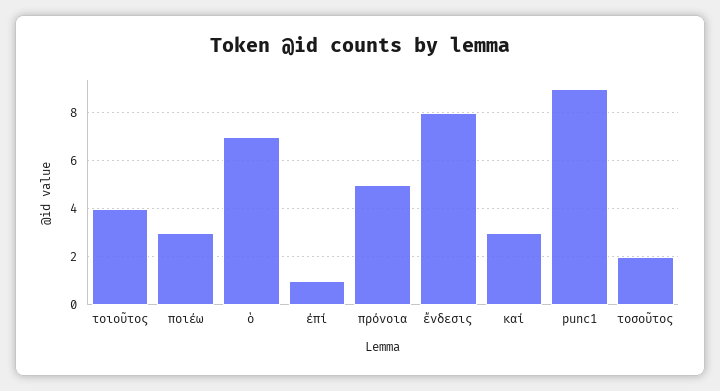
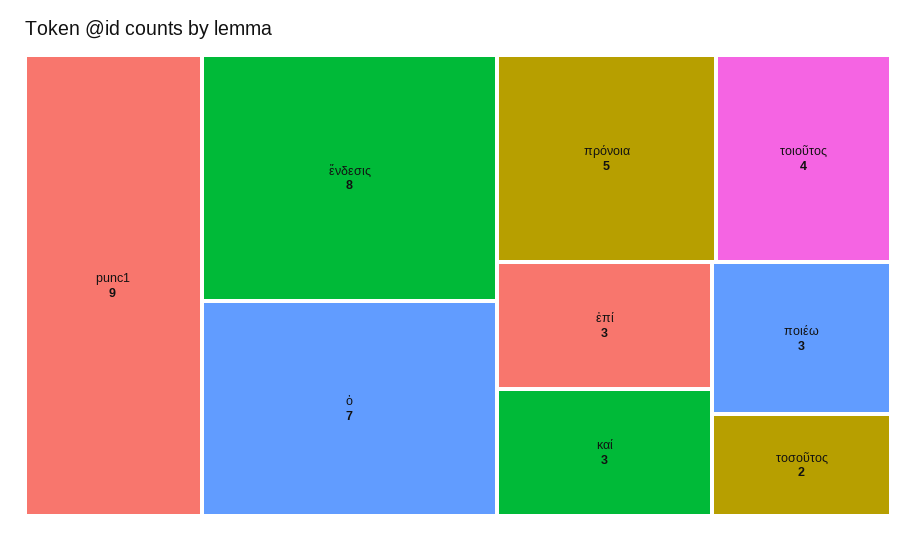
  {
    "τοιοῦτος": 4,
    "ποιέω": 3,
    "ὁ": 7,
-   "ἐπί": 1,
+   "ἐπί": 3,
    "πρόνοια": 5,
    "ἔνδεσις": 8,
    "καί": 3,
    "punc1": 9,
    "τοσοῦτος": 2
  }

